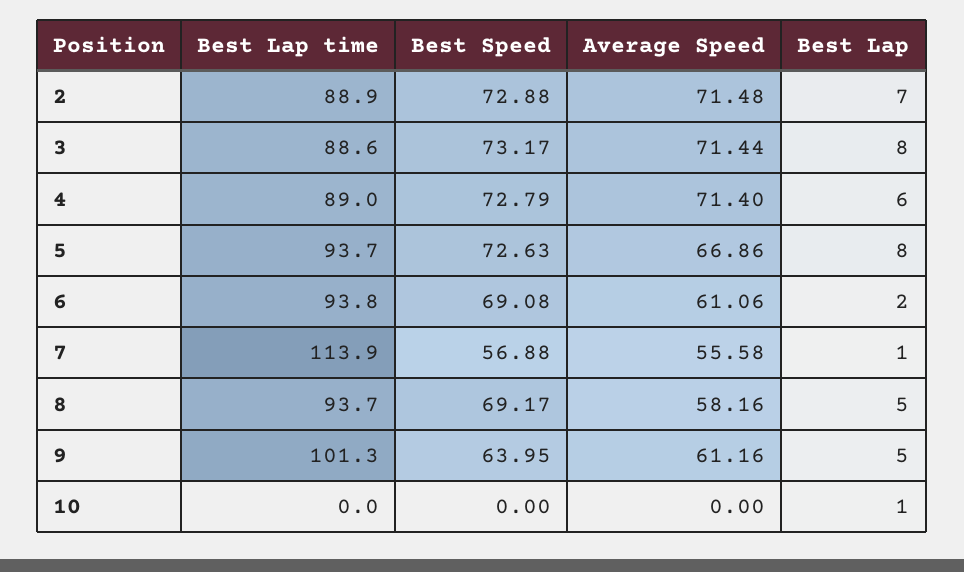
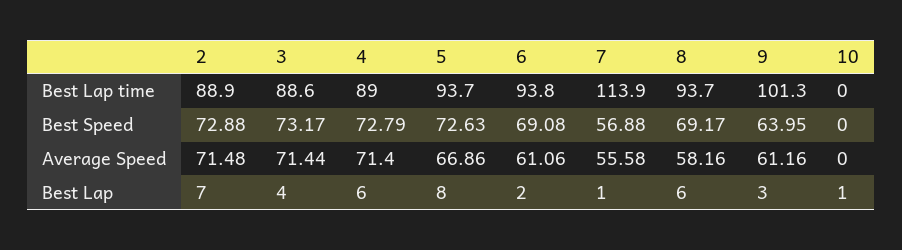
  {
    "Best Lap time": {
      "2": 88.9,
      "3": 88.6,
      "4": 89,
      "5": 93.7,
      "6": 93.8,
      "7": 113.9,
      "8": 93.7,
      "9": 101.3,
      "10": 0
    },
    "Best Speed": {
      "2": 72.88,
      "3": 73.17,
      "4": 72.79,
      "5": 72.63,
      "6": 69.08,
      "7": 56.88,
      "8": 69.17,
      "9": 63.95,
      "10": 0
    },
    "Average Speed": {
      "2": 71.48,
      "3": 71.44,
      "4": 71.4,
      "5": 66.86,
      "6": 61.06,
      "7": 55.58,
      "8": 58.16,
      "9": 61.16,
      "10": 0
    },
    "Best Lap": {
      "2": 7,
-     "3": 8,
+     "3": 4,
      "4": 6,
      "5": 8,
      "6": 2,
      "7": 1,
-     "8": 5,
+     "8": 6,
-     "9": 5,
+     "9": 3,
      "10": 1
    }
  }

